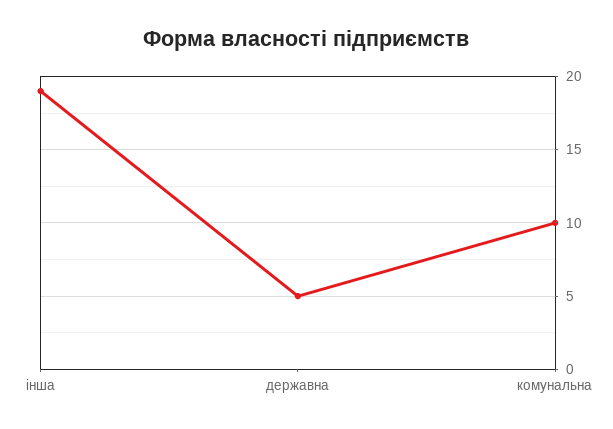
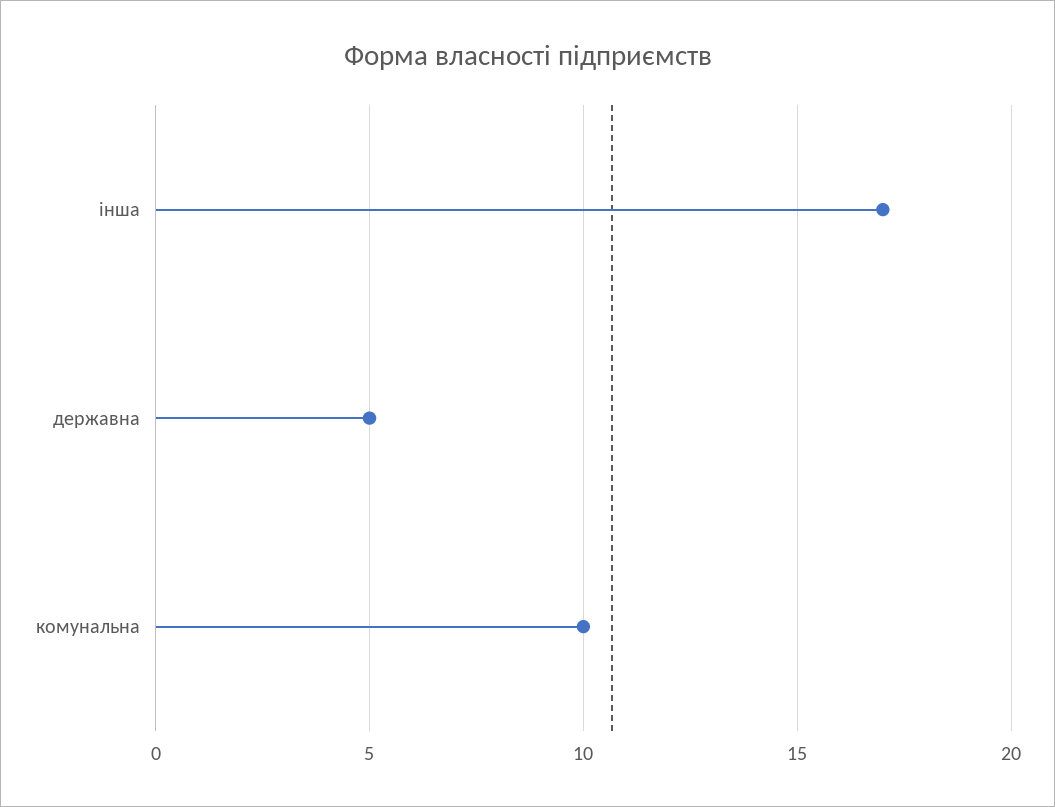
  {
-   "інша": 19,
+   "інша": 17,
    "державна": 5,
    "комунальна": 10
  }

